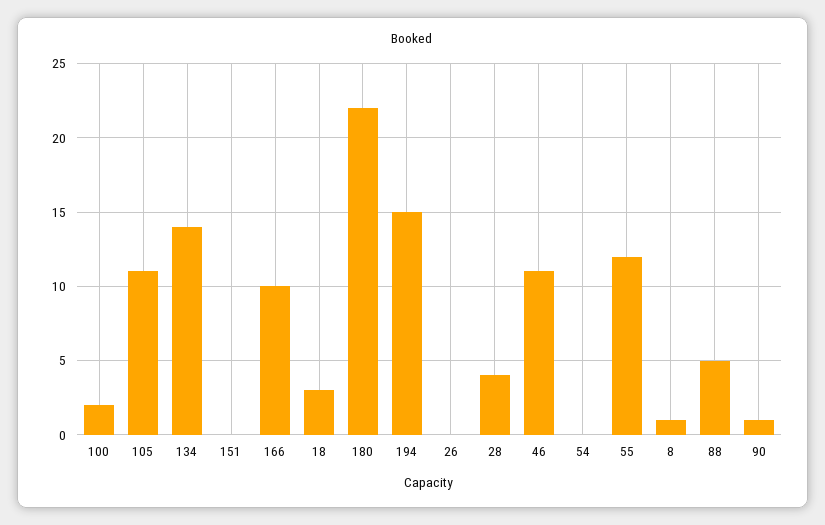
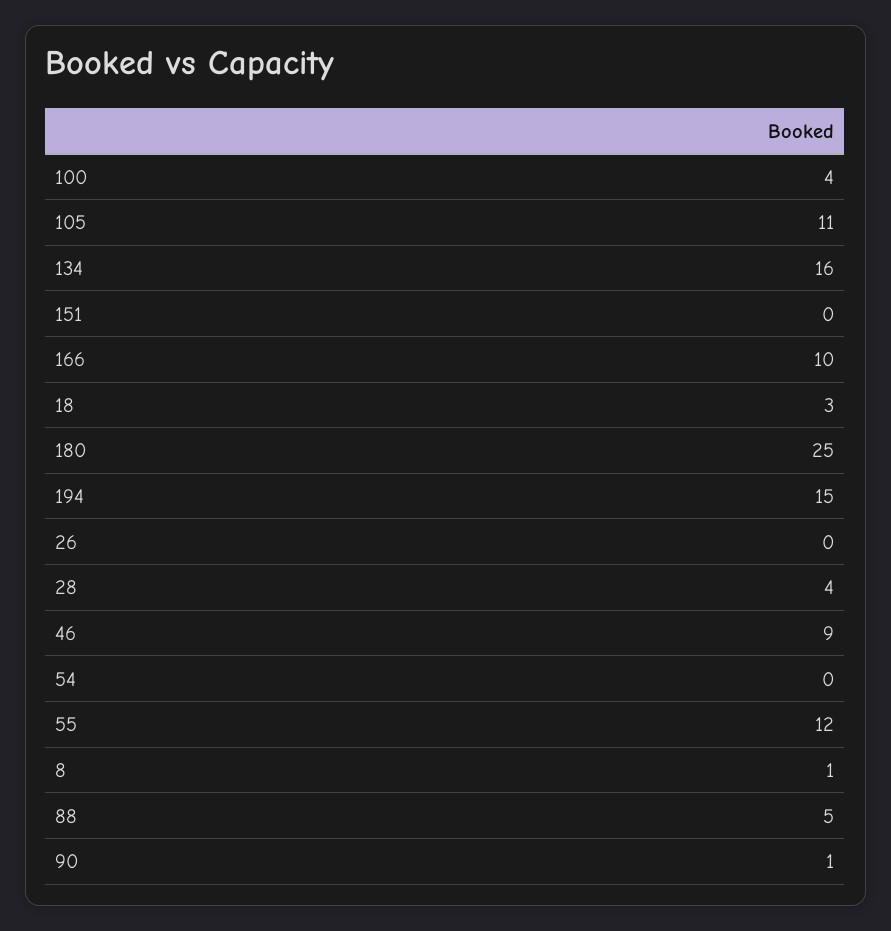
  {
-   "100": 2,
+   "100": 4,
    "105": 11,
-   "134": 14,
+   "134": 16,
    "151": 0,
    "166": 10,
    "18": 3,
-   "180": 22,
+   "180": 25,
    "194": 15,
    "26": 0,
    "28": 4,
-   "46": 11,
+   "46": 9,
    "54": 0,
    "55": 12,
    "8": 1,
    "88": 5,
    "90": 1
  }

